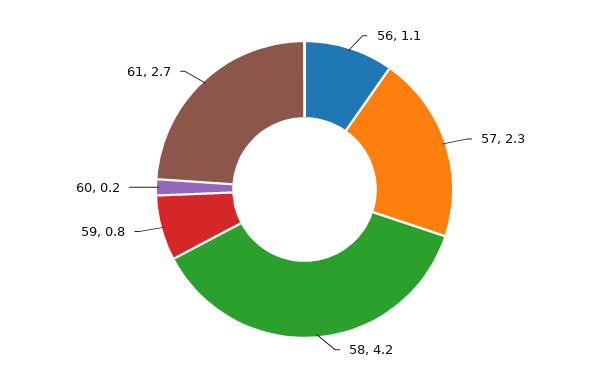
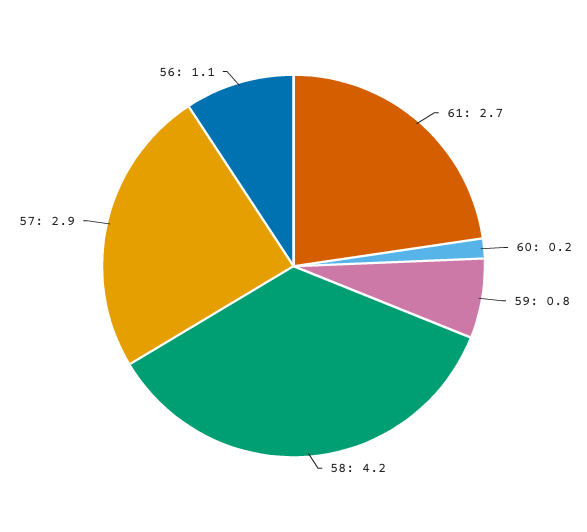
  {
    "56": 1.1,
-   "57": 2.3,
+   "57": 2.9,
    "58": 4.2,
    "59": 0.8,
    "60": 0.2,
    "61": 2.7
  }

